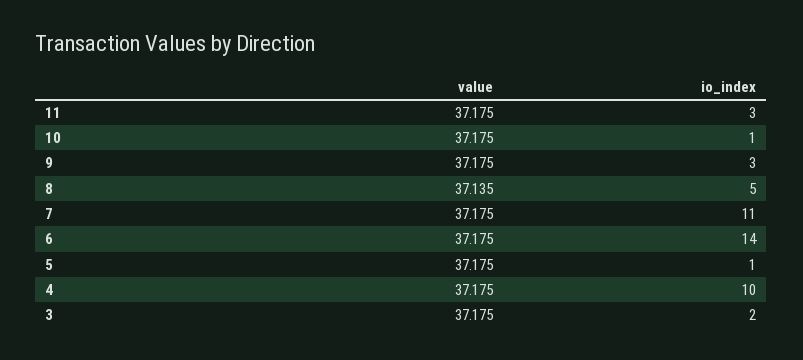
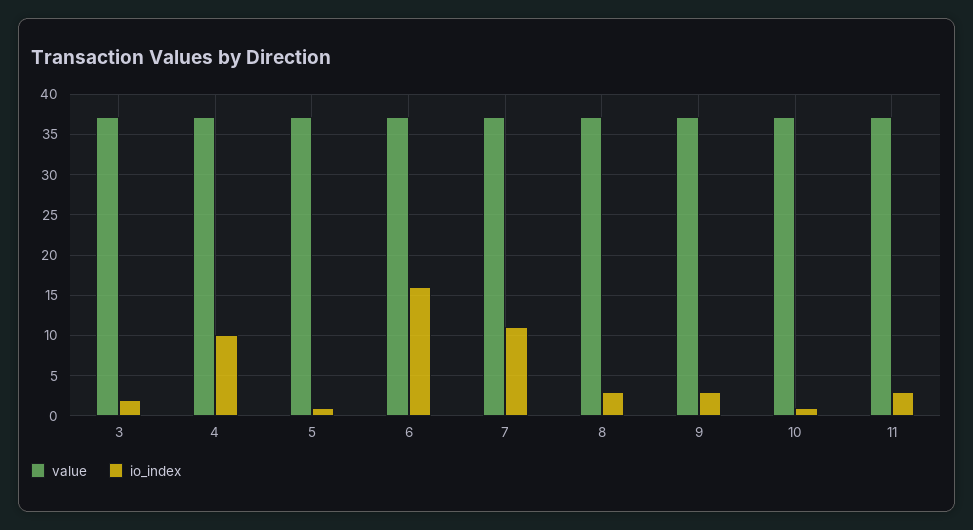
  {
    "value": {
      "11": 37.175,
      "10": 37.175,
      "9": 37.175,
      "8": 37.135,
      "7": 37.175,
      "6": 37.175,
      "5": 37.175,
      "4": 37.175,
      "3": 37.175
    },
    "io_index": {
      "11": 3,
      "10": 1,
      "9": 3,
-     "8": 5,
+     "8": 3,
      "7": 11,
-     "6": 14,
+     "6": 16,
      "5": 1,
      "4": 10,
      "3": 2
    }
  }

